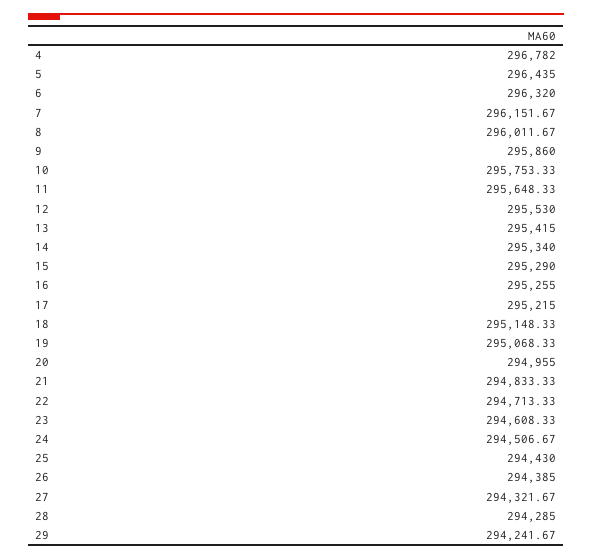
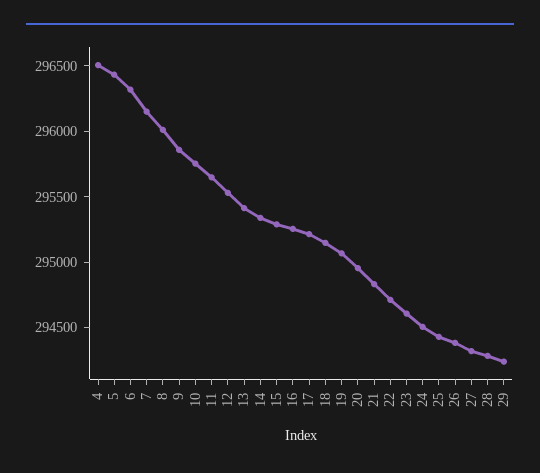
  {
-   "4": 296782,
+   "4": 296500,
    "5": 296435,
    "6": 296320,
    "7": 296151.67,
    "8": 296011.67,
    "9": 295860,
    "10": 295753.33,
    "11": 295648.33,
    "12": 295530,
    "13": 295415,
    "14": 295340,
    "15": 295290,
    "16": 295255,
    "17": 295215,
    "18": 295148.33,
    "19": 295068.33,
    "20": 294955,
    "21": 294833.33,
    "22": 294713.33,
    "23": 294608.33,
    "24": 294506.67,
    "25": 294430,
    "26": 294385,
    "27": 294321.67,
    "28": 294285,
    "29": 294241.67
  }

